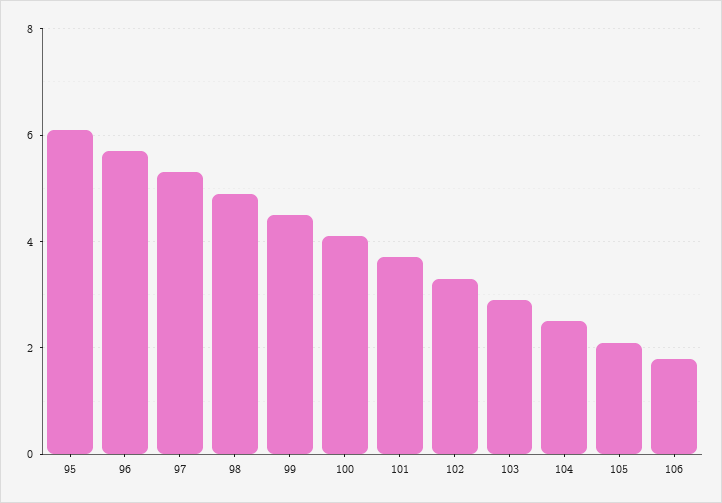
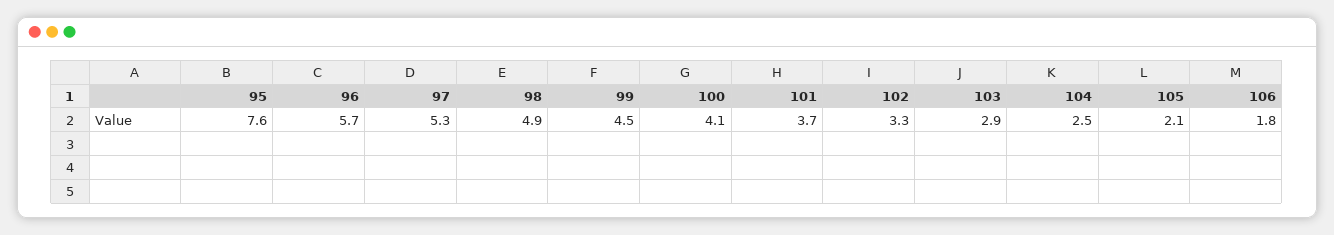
  {
-   "95": 6,
+   "95": 7.6,
    "96": 5.7,
    "97": 5.3,
    "98": 4.9,
    "99": 4.5,
    "100": 4.1,
    "101": 3.7,
    "102": 3.3,
    "103": 2.9,
    "104": 2.5,
    "105": 2.1,
    "106": 1.8
  }

